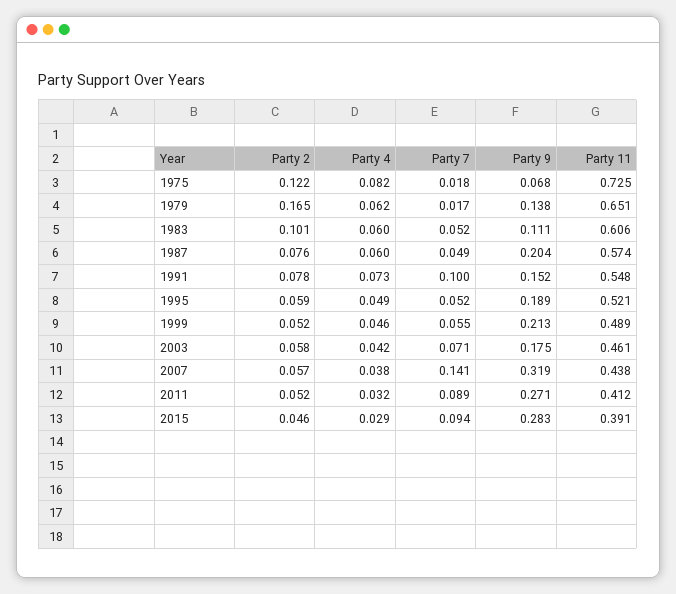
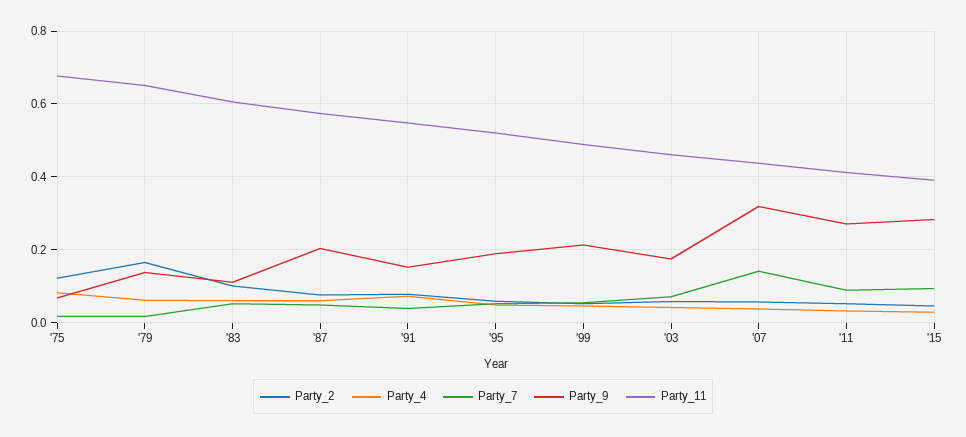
  {
    "Party 2": {
      "1975": 0.122,
      "1979": 0.165,
      "1983": 0.101,
      "1987": 0.076,
      "1991": 0.078,
      "1995": 0.059,
      "1999": 0.052,
      "2003": 0.058,
      "2007": 0.057,
      "2011": 0.052,
      "2015": 0.046
    },
    "Party 4": {
      "1975": 0.082,
      "1979": 0.062,
      "1983": 0.06,
      "1987": 0.06,
      "1991": 0.073,
      "1995": 0.049,
      "1999": 0.046,
      "2003": 0.042,
      "2007": 0.038,
      "2011": 0.032,
      "2015": 0.029
    },
    "Party 7": {
      "1975": 0.018,
      "1979": 0.017,
      "1983": 0.052,
      "1987": 0.049,
-     "1991": 0.1,
+     "1991": 0.04,
      "1995": 0.052,
      "1999": 0.055,
      "2003": 0.071,
      "2007": 0.141,
      "2011": 0.089,
      "2015": 0.094
    },
    "Party 9": {
      "1975": 0.068,
      "1979": 0.138,
      "1983": 0.111,
      "1987": 0.204,
      "1991": 0.152,
      "1995": 0.189,
      "1999": 0.213,
      "2003": 0.175,
      "2007": 0.319,
      "2011": 0.271,
      "2015": 0.283
    },
    "Party 11": {
-     "1975": 0.725,
+     "1975": 0.68,
      "1979": 0.651,
      "1983": 0.606,
      "1987": 0.574,
      "1991": 0.548,
      "1995": 0.521,
      "1999": 0.489,
      "2003": 0.461,
      "2007": 0.438,
      "2011": 0.412,
      "2015": 0.391
    }
  }

